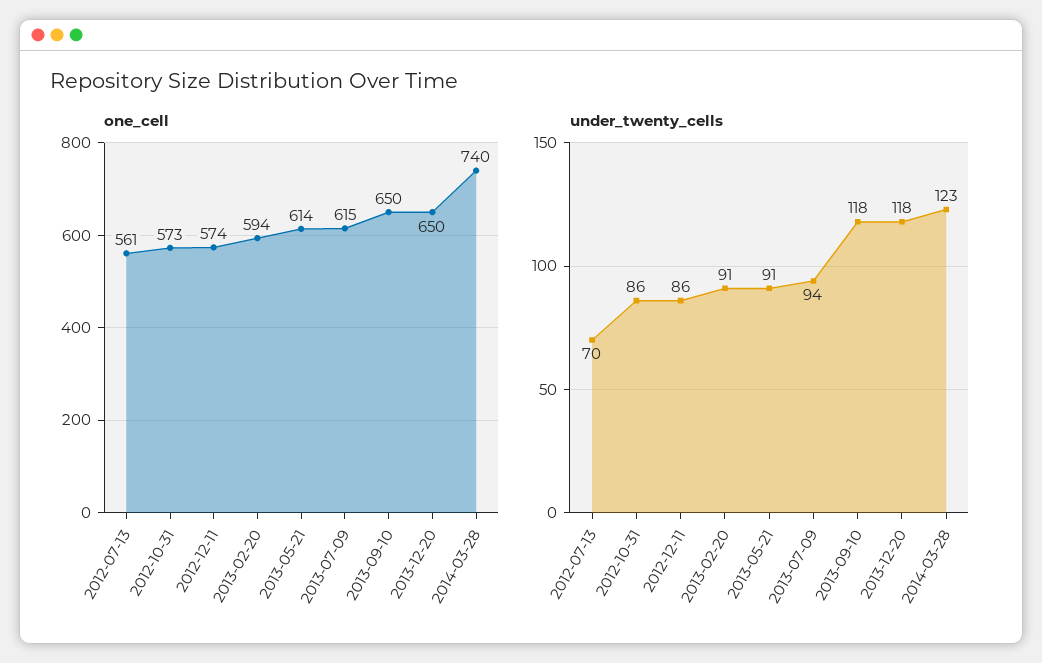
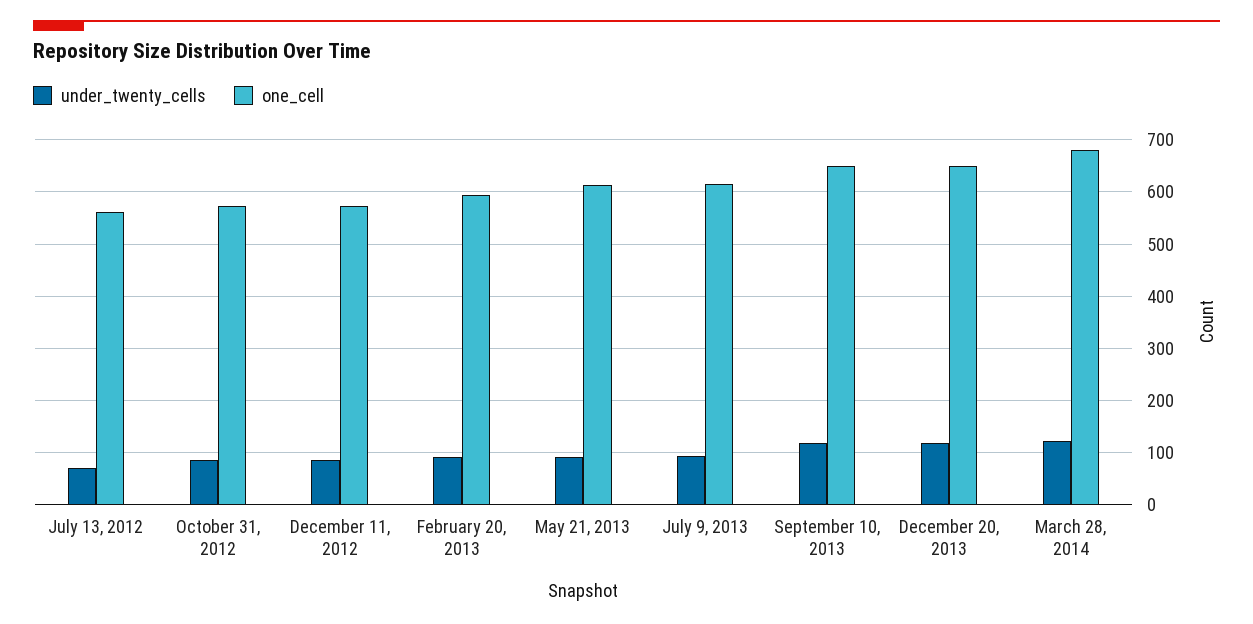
  {
    "one_cell": {
      "2012-07-13": 561,
      "2012-10-31": 573,
      "2012-12-11": 574,
      "2013-02-20": 594,
      "2013-05-21": 614,
      "2013-07-09": 615,
      "2013-09-10": 650,
      "2013-12-20": 650,
-     "2014-03-28": 740
+     "2014-03-28": 680
    },
    "under_twenty_cells": {
      "2012-07-13": 70,
      "2012-10-31": 86,
      "2012-12-11": 86,
      "2013-02-20": 91,
      "2013-05-21": 91,
      "2013-07-09": 94,
      "2013-09-10": 118,
      "2013-12-20": 118,
      "2014-03-28": 123
    }
  }

